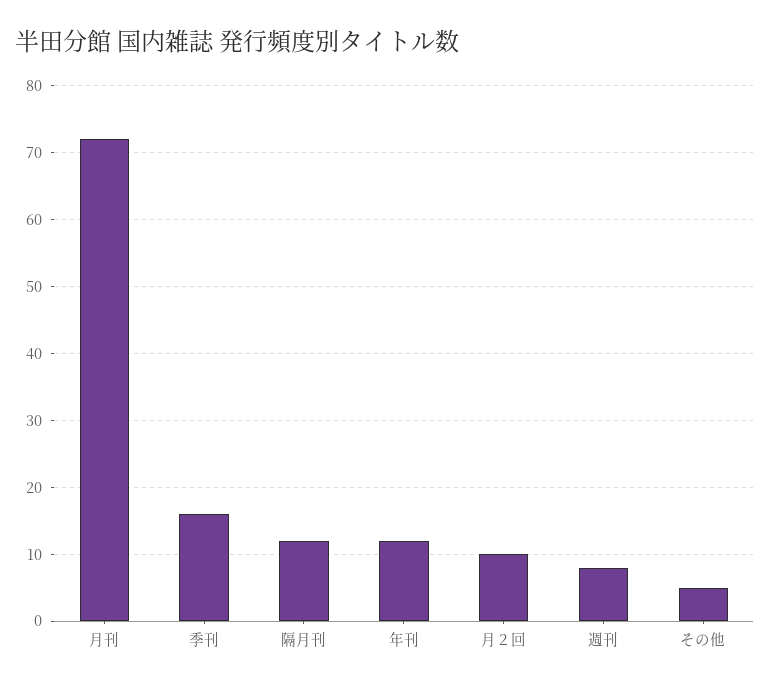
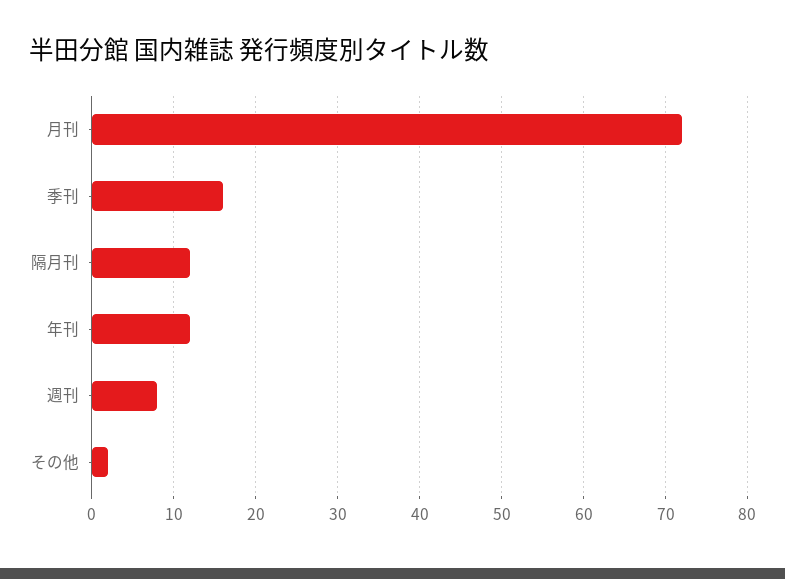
  {
    "月刊": 72,
    "季刊": 16,
    "隔月刊": 12,
    "年刊": 12,
-   "月２回": 10,
    "週刊": 8,
-   "その他": 5
+   "その他": 2
  }

